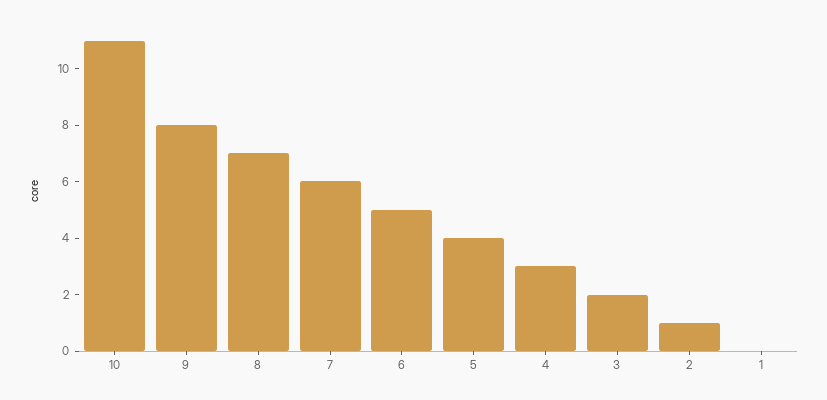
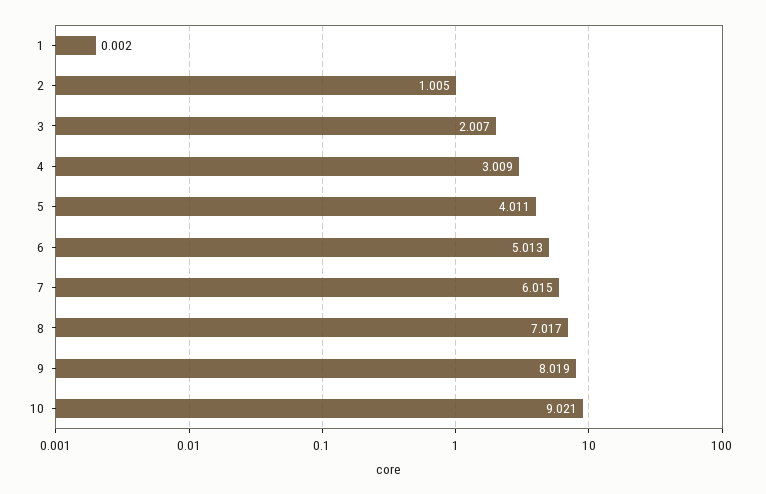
  {
-   "10": 11,
+   "10": 9.021,
    "9": 8.019,
    "8": 7.017,
    "7": 6.015,
    "6": 5.013,
    "5": 4.011,
    "4": 3.009,
    "3": 2.007,
    "2": 1.005,
    "1": 0.002
  }

